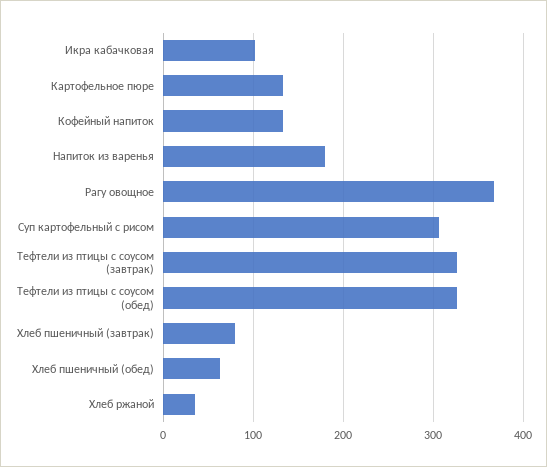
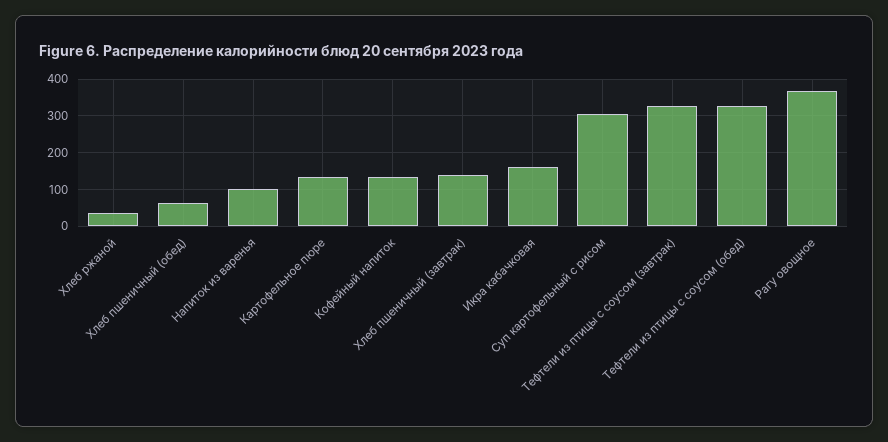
  {
-   "Икра кабачковая": 100,
+   "Икра кабачковая": 160,
    "Картофельное пюре": 130,
    "Кофейный напиток": 130,
-   "Напиток из варенья": 180,
+   "Напиток из варенья": 100,
    "Рагу овощное": 370,
    "Суп картофельный с рисом": 310,
    "Тефтели из птицы с соусом (завтрак)": 330,
    "Тефтели из птицы с соусом (обед)": 330,
-   "Хлеб пшеничный (завтрак)": 80,
+   "Хлеб пшеничный (завтрак)": 140,
    "Хлеб пшеничный (обед)": 60,
    "Хлеб ржаной": 30
  }

